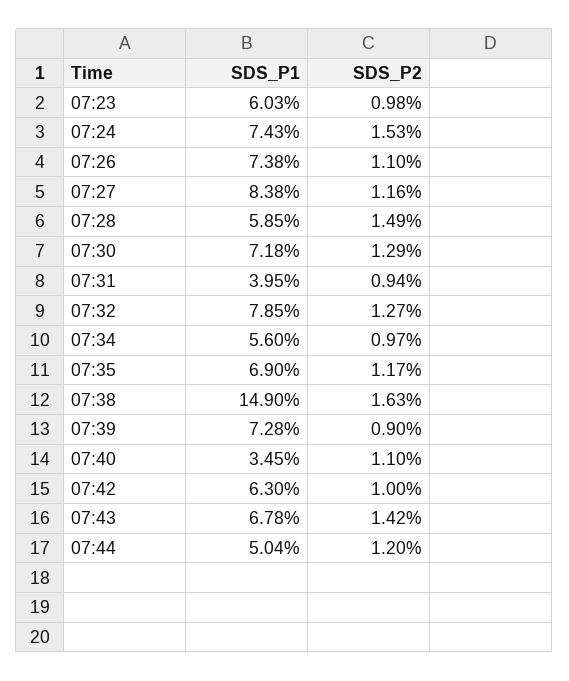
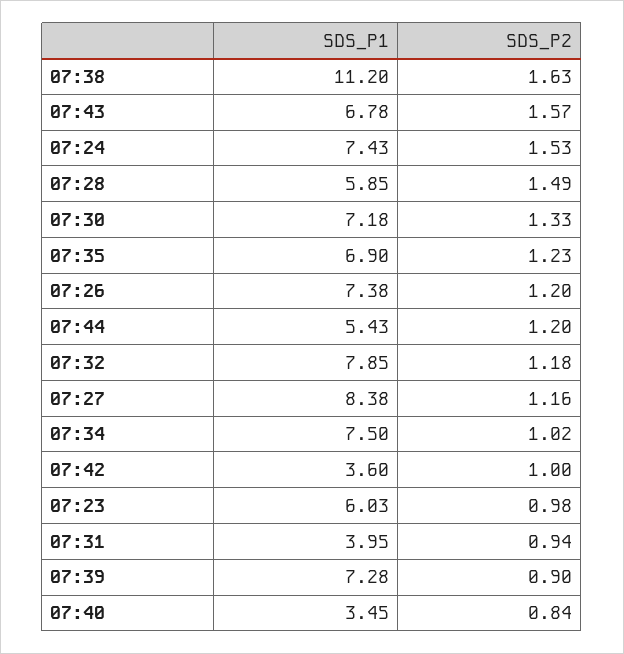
  {
    "SDS_P1": {
      "07:23": 6.03,
      "07:24": 7.43,
      "07:26": 7.38,
      "07:27": 8.38,
      "07:28": 5.85,
      "07:30": 7.18,
      "07:31": 3.95,
      "07:32": 7.85,
-     "07:34": 5.6,
+     "07:34": 7.5,
      "07:35": 6.9,
-     "07:38": 14.9,
+     "07:38": 11.2,
      "07:39": 7.28,
      "07:40": 3.45,
-     "07:42": 6.3,
+     "07:42": 3.6,
      "07:43": 6.78,
-     "07:44": 5.04
+     "07:44": 5.43
    },
    "SDS_P2": {
      "07:23": 0.98,
      "07:24": 1.53,
-     "07:26": 1.1,
+     "07:26": 1.2,
      "07:27": 1.16,
      "07:28": 1.49,
-     "07:30": 1.29,
+     "07:30": 1.33,
      "07:31": 0.94,
-     "07:32": 1.27,
+     "07:32": 1.18,
-     "07:34": 0.97,
+     "07:34": 1.02,
-     "07:35": 1.17,
+     "07:35": 1.23,
      "07:38": 1.63,
      "07:39": 0.9,
-     "07:40": 1.1,
+     "07:40": 0.84,
      "07:42": 1,
-     "07:43": 1.42,
+     "07:43": 1.57,
      "07:44": 1.2
    }
  }

